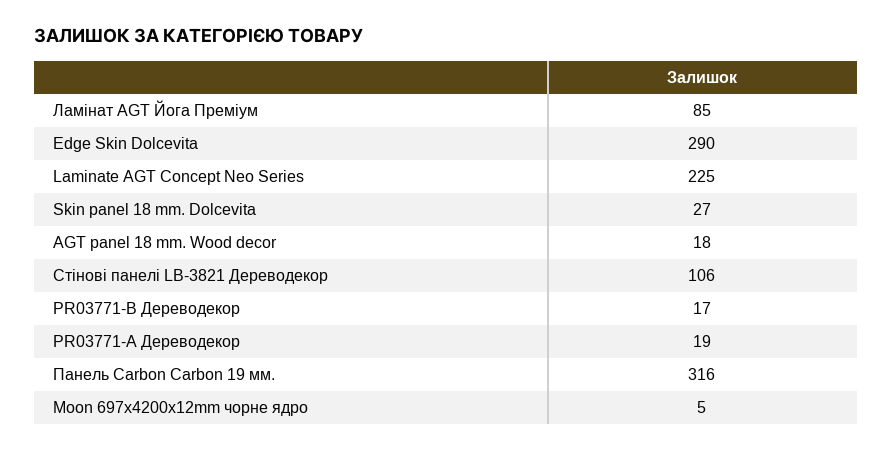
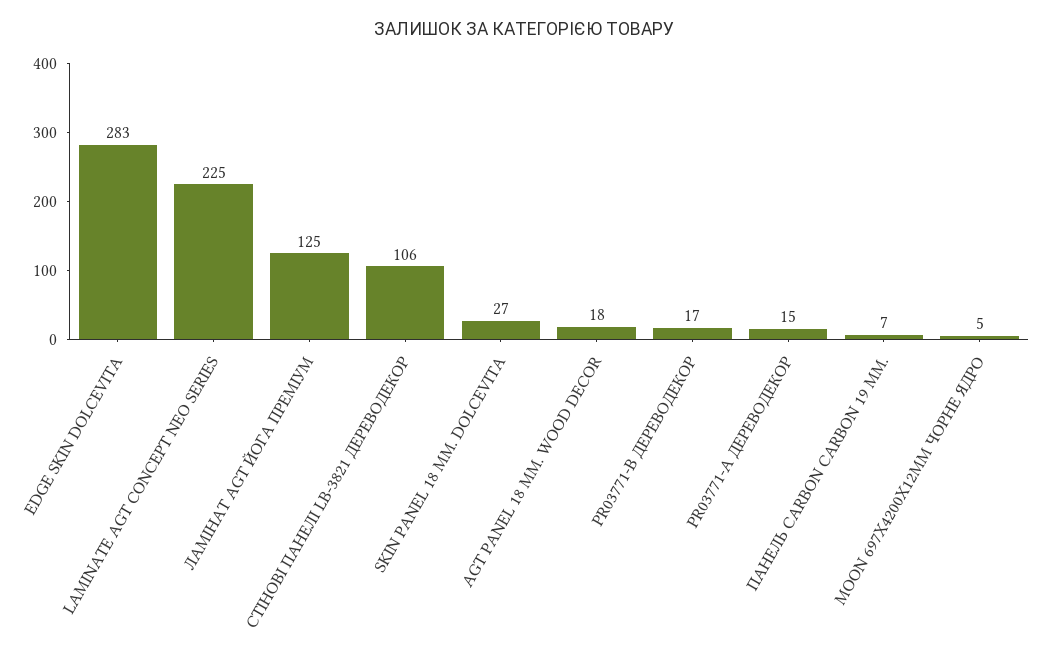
  {
-   "Ламінат AGT Йога Преміум": 85,
+   "Ламінат AGT Йога Преміум": 125,
-   "Edge Skin Dolcevita": 290,
+   "Edge Skin Dolcevita": 283,
    "Laminate AGT Concept Neo Series": 225,
    "Skin panel 18 mm. Dolcevita": 27,
    "AGT panel 18 mm. Wood decor": 18,
    "Стінові панелі LB-3821 Дереводекор": 106,
    "PR03771-B Дереводекор": 17,
-   "PR03771-А Дереводекор": 19,
+   "PR03771-А Дереводекор": 15,
-   "Панель Carbon Carbon 19 мм.": 316,
+   "Панель Carbon Carbon 19 мм.": 7,
    "Moon 697x4200x12mm чорне ядро": 5
  }

